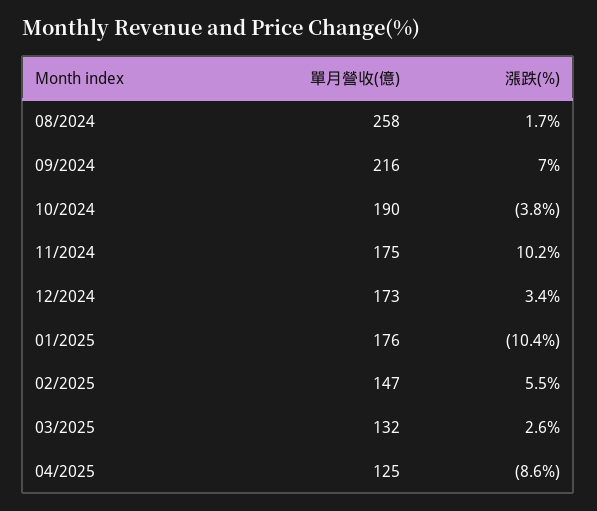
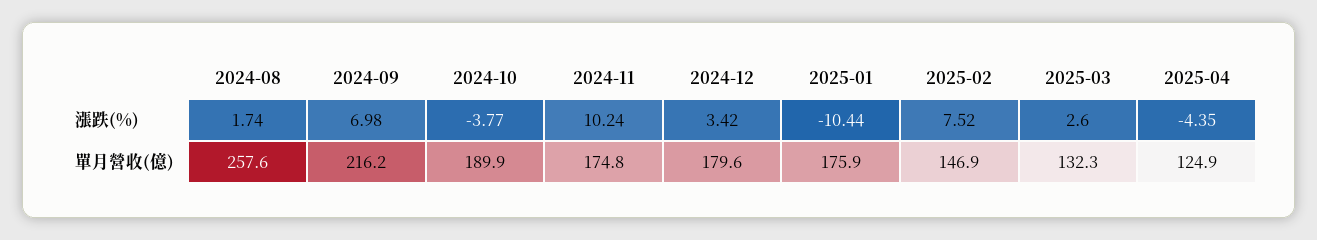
  {
    "單月營收(億)": {
      "08/2024": 257.6,
      "09/2024": 216.2,
      "10/2024": 189.9,
      "11/2024": 174.8,
-     "12/2024": 173,
+     "12/2024": 179.6,
      "01/2025": 175.9,
      "02/2025": 146.9,
      "03/2025": 132.3,
      "04/2025": 124.9
    },
    "漲跌(%)": {
      "08/2024": 1.74,
      "09/2024": 6.98,
      "10/2024": -3.77,
      "11/2024": 10.24,
      "12/2024": 3.42,
      "01/2025": -10.44,
-     "02/2025": 5.5,
+     "02/2025": 7.52,
      "03/2025": 2.6,
-     "04/2025": -8.6
+     "04/2025": -4.35
    }
  }

